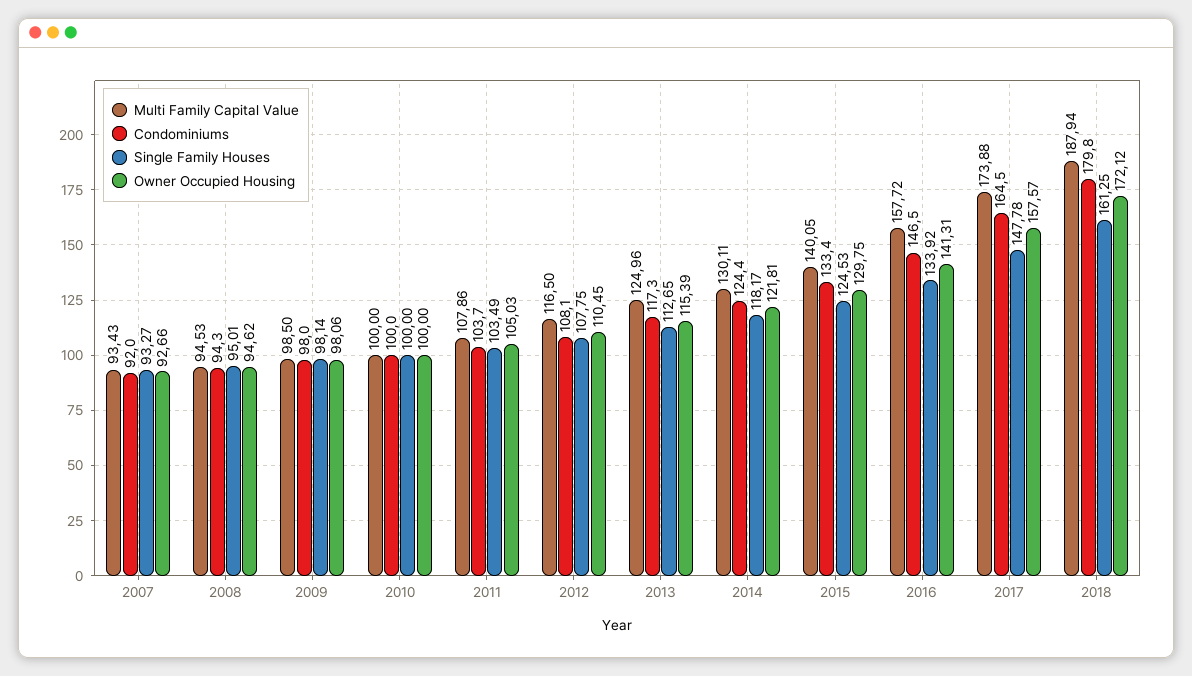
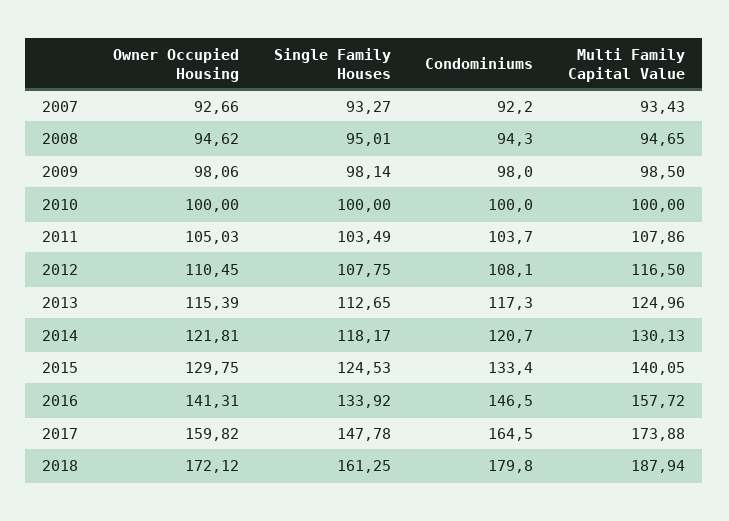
  {
    "Multi Family Capital Value": {
      "2007": 93.43,
-     "2008": 94.53,
+     "2008": 94.65,
      "2009": 98.5,
      "2010": 100,
      "2011": 107.86,
      "2012": 116.5,
      "2013": 124.96,
-     "2014": 130.11,
+     "2014": 130.13,
      "2015": 140.05,
      "2016": 157.72,
      "2017": 173.88,
      "2018": 187.94
    },
    "Condominiums": {
-     "2007": 92,
+     "2007": 92.2,
      "2008": 94.3,
      "2009": 98,
      "2010": 100,
      "2011": 103.7,
      "2012": 108.1,
      "2013": 117.3,
-     "2014": 124.4,
+     "2014": 120.7,
      "2015": 133.4,
      "2016": 146.5,
      "2017": 164.5,
      "2018": 179.8
    },
    "Single Family Houses": {
      "2007": 93.27,
      "2008": 95.01,
      "2009": 98.14,
      "2010": 100,
      "2011": 103.49,
      "2012": 107.75,
      "2013": 112.65,
      "2014": 118.17,
      "2015": 124.53,
      "2016": 133.92,
      "2017": 147.78,
      "2018": 161.25
    },
    "Owner Occupied Housing": {
      "2007": 92.66,
      "2008": 94.62,
      "2009": 98.06,
      "2010": 100,
      "2011": 105.03,
      "2012": 110.45,
      "2013": 115.39,
      "2014": 121.81,
      "2015": 129.75,
      "2016": 141.31,
-     "2017": 157.57,
+     "2017": 159.82,
      "2018": 172.12
    }
  }

